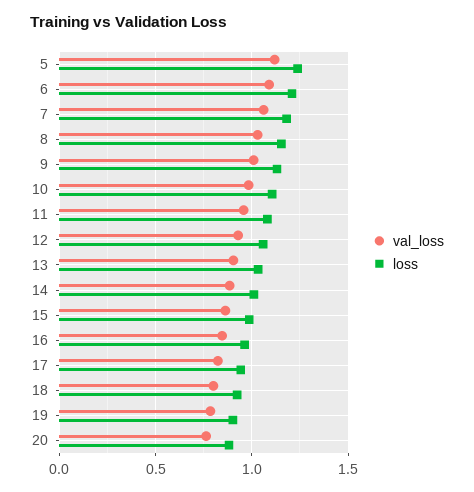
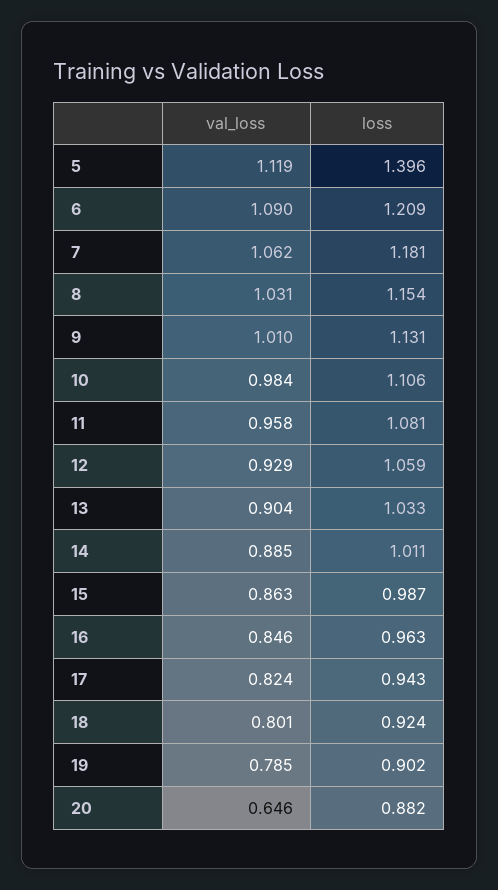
  {
    "val_loss": {
      "5": 1.119,
      "6": 1.09,
      "7": 1.062,
      "8": 1.031,
      "9": 1.01,
      "10": 0.984,
      "11": 0.958,
      "12": 0.929,
      "13": 0.904,
      "14": 0.885,
      "15": 0.863,
      "16": 0.846,
      "17": 0.824,
      "18": 0.801,
      "19": 0.785,
-     "20": 0.75
+     "20": 0.646
    },
    "loss": {
-     "5": 1.25,
+     "5": 1.396,
      "6": 1.209,
      "7": 1.181,
      "8": 1.154,
      "9": 1.131,
      "10": 1.106,
      "11": 1.081,
      "12": 1.059,
      "13": 1.033,
      "14": 1.011,
      "15": 0.987,
      "16": 0.963,
      "17": 0.943,
      "18": 0.924,
      "19": 0.902,
      "20": 0.882
    }
  }

